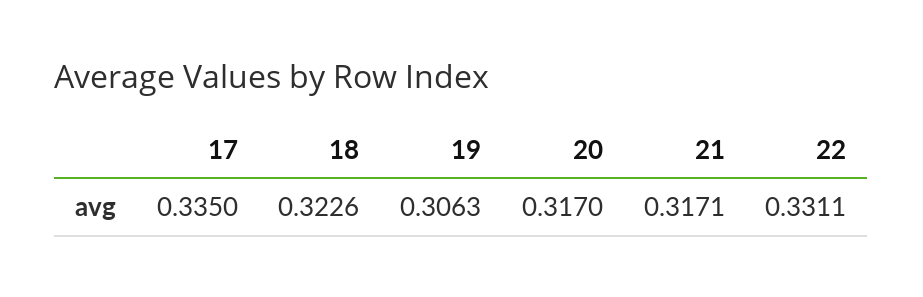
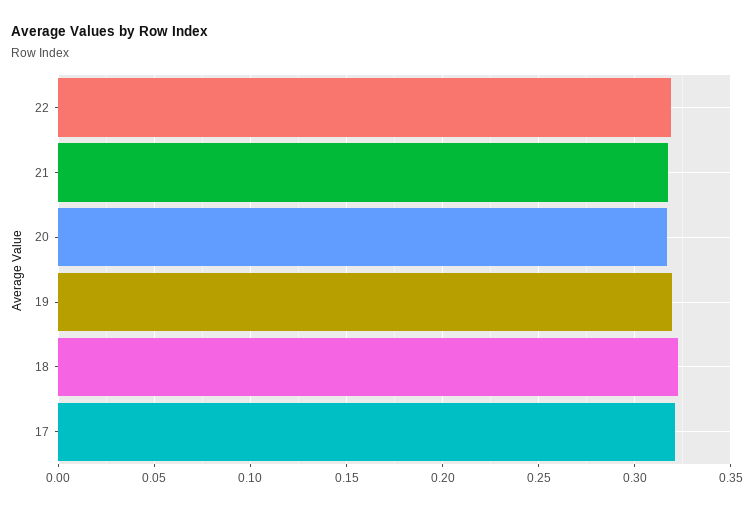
  {
-   "17": 0.335,
+   "17": 0.32,
    "18": 0.3226,
-   "19": 0.3063,
+   "19": 0.32,
    "20": 0.317,
    "21": 0.3171,
-   "22": 0.3311
+   "22": 0.32
  }

